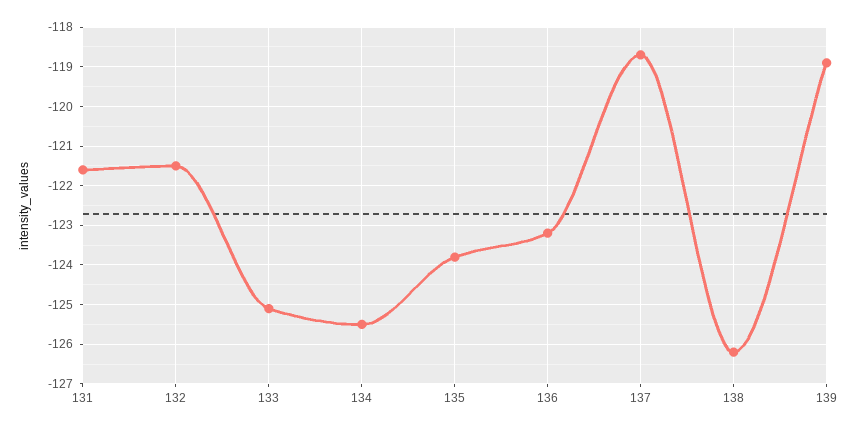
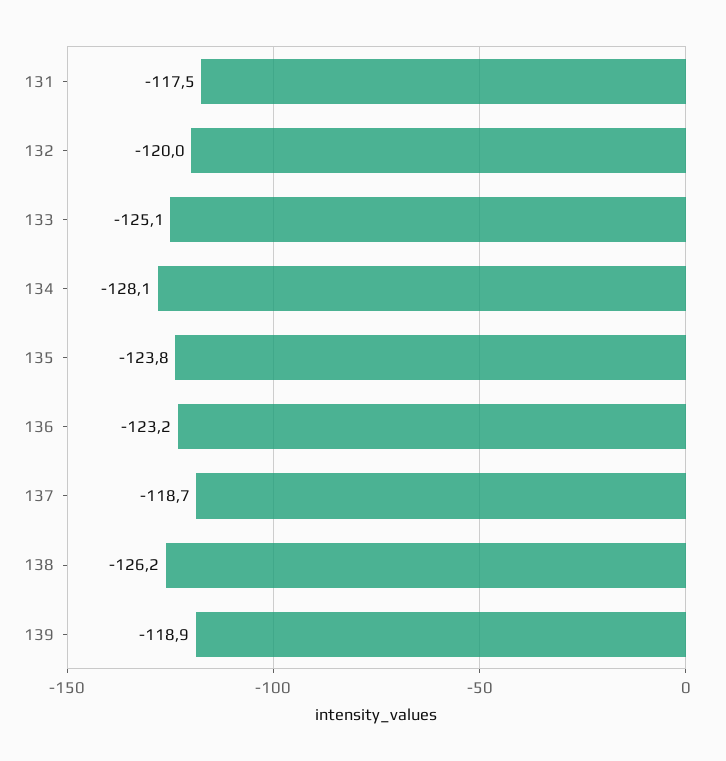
  {
-   "131": -121.5,
+   "131": -117.5,
-   "132": -121.5,
+   "132": -120,
    "133": -125.1,
-   "134": -125.5,
+   "134": -128.1,
    "135": -123.8,
    "136": -123.2,
    "137": -118.7,
    "138": -126.2,
    "139": -118.9
  }

